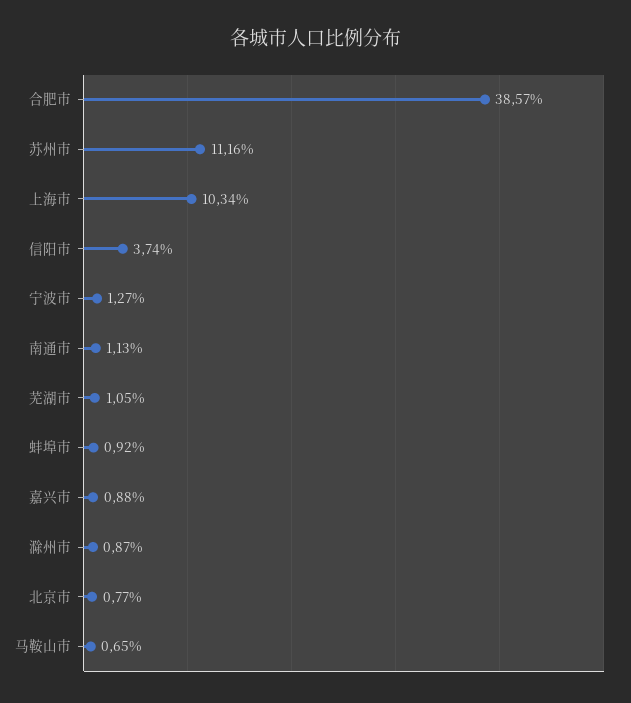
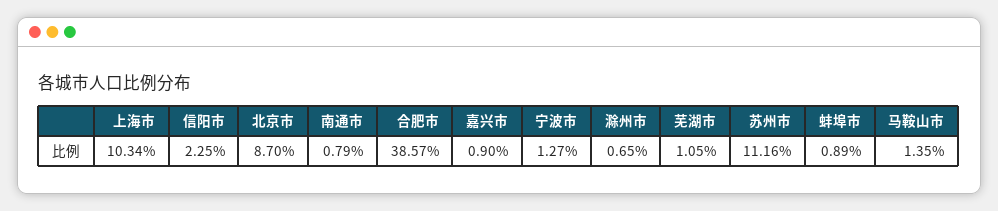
  {
    "合肥市": 38.57,
    "苏州市": 11.16,
    "上海市": 10.34,
-   "信阳市": 3.74,
+   "信阳市": 2.25,
    "宁波市": 1.27,
-   "南通市": 1.13,
+   "南通市": 0.79,
    "芜湖市": 1.05,
-   "蚌埠市": 0.92,
+   "蚌埠市": 0.89,
-   "嘉兴市": 0.88,
+   "嘉兴市": 0.9,
-   "滁州市": 0.87,
+   "滁州市": 0.65,
-   "北京市": 0.77,
+   "北京市": 8.7,
-   "马鞍山市": 0.65
+   "马鞍山市": 1.35
  }

